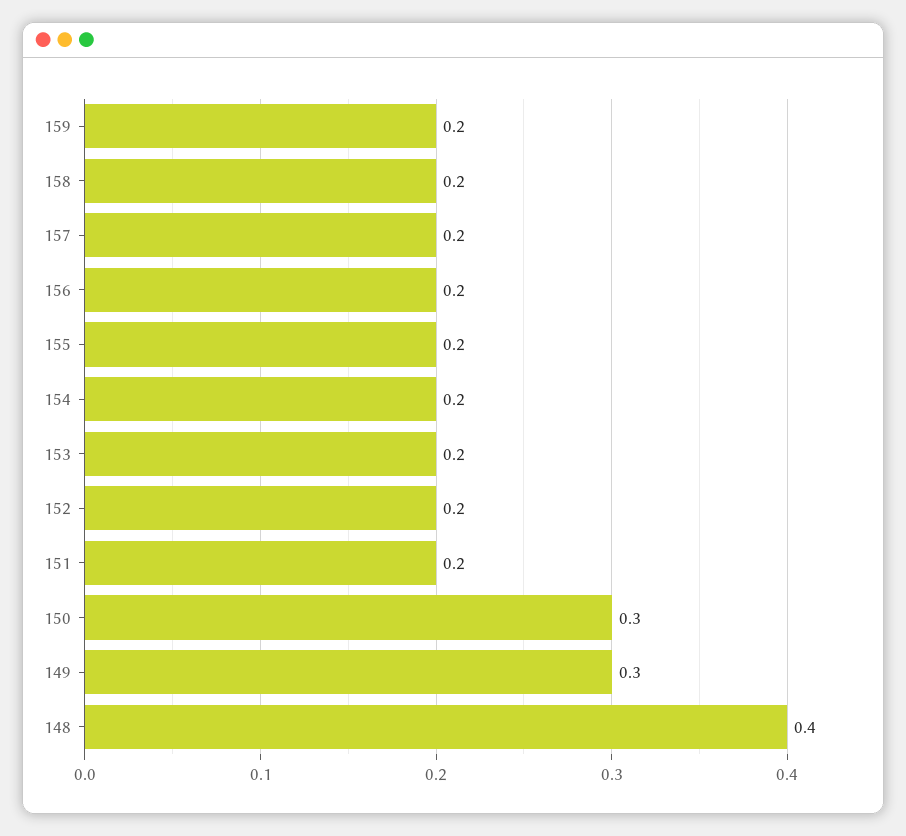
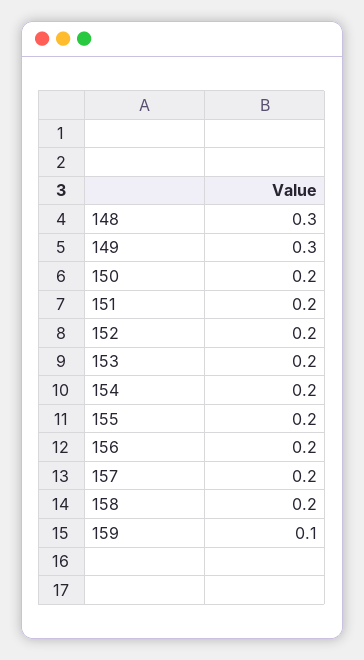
  {
-   "159": 0.2,
+   "159": 0.1,
    "158": 0.2,
    "157": 0.2,
    "156": 0.2,
    "155": 0.2,
    "154": 0.2,
    "153": 0.2,
    "152": 0.2,
    "151": 0.2,
-   "150": 0.3,
+   "150": 0.2,
    "149": 0.3,
-   "148": 0.4
+   "148": 0.3
  }

